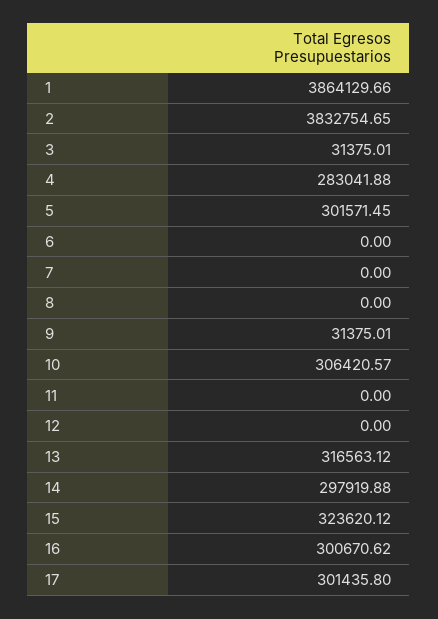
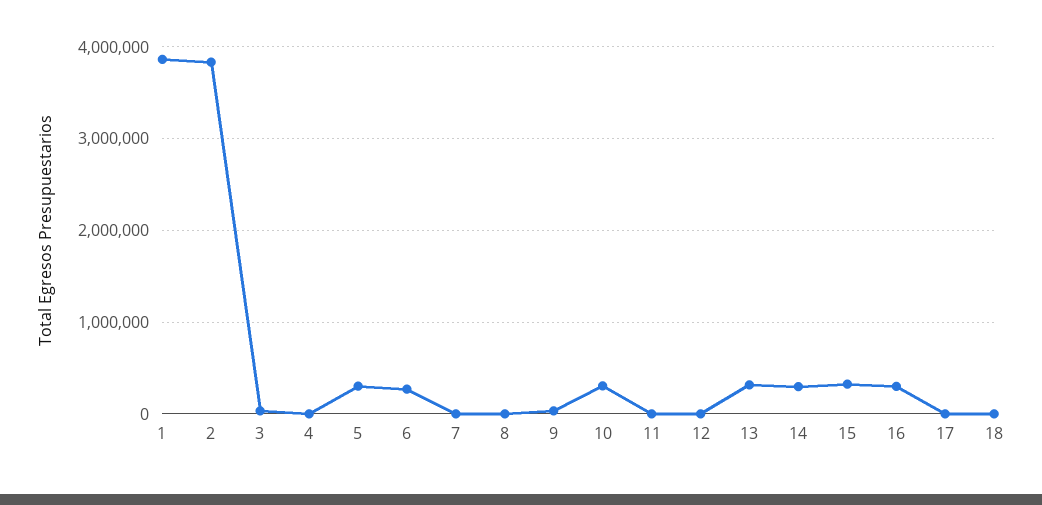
  {
    "1": 3864129.66,
    "2": 3832754.65,
    "3": 31375.01,
-   "4": 283041.88,
+   "4": 0,
    "5": 301571.45,
-   "6": 0,
+   "6": 300000,
    "7": 0,
    "8": 0,
    "9": 31375.01,
    "10": 306420.57,
    "11": 0,
    "12": 0,
    "13": 316563.12,
    "14": 297919.88,
    "15": 323620.12,
    "16": 300670.62,
-   "17": 301435.8
+   "17": 0,
+   "18": 0
  }

